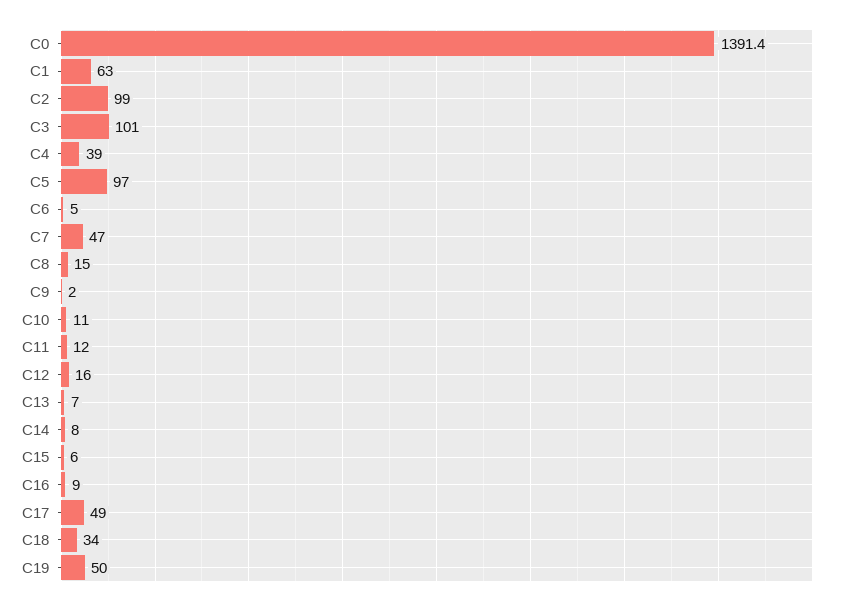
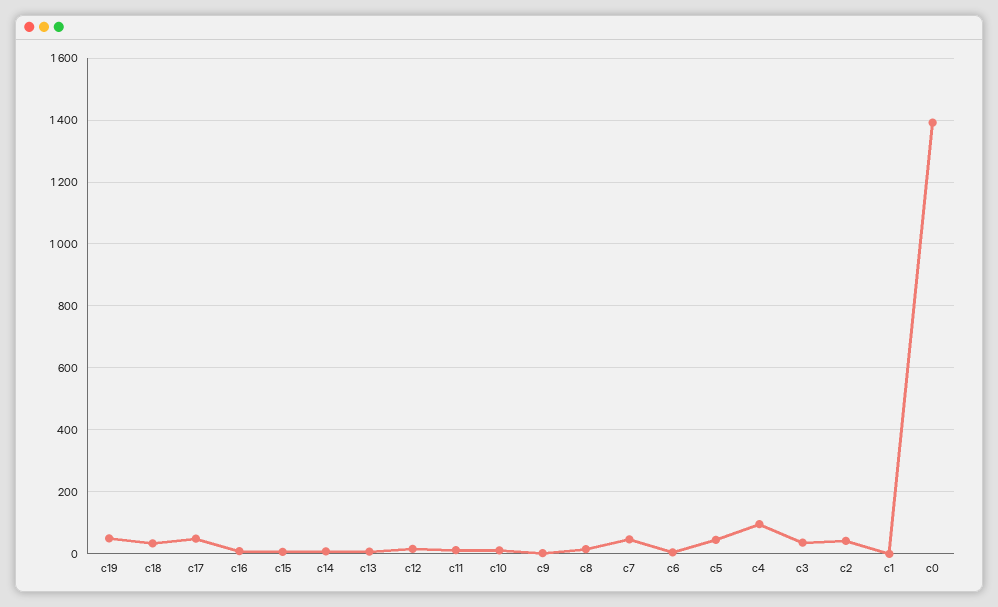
  {
    "C0": 1391.4,
-   "C1": 63,
+   "C1": 0,
-   "C2": 99,
+   "C2": 40,
-   "C3": 101,
+   "C3": 40,
-   "C4": 39,
+   "C4": 100,
-   "C5": 97,
+   "C5": 40,
    "C6": 5,
    "C7": 47,
    "C8": 15,
    "C9": 2,
    "C10": 11,
    "C11": 12,
    "C12": 16,
    "C13": 7,
    "C14": 8,
    "C15": 6,
    "C16": 9,
    "C17": 49,
    "C18": 34,
    "C19": 50
  }

